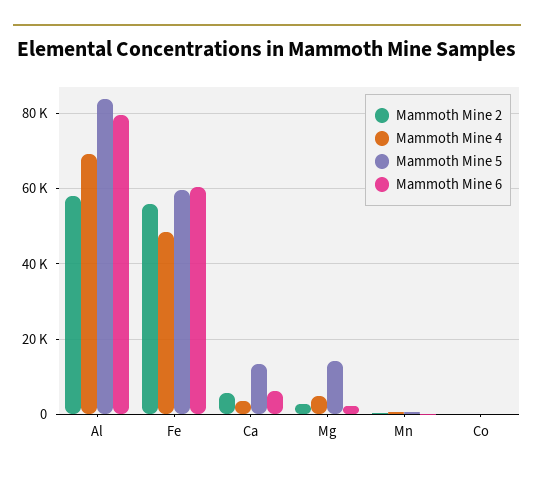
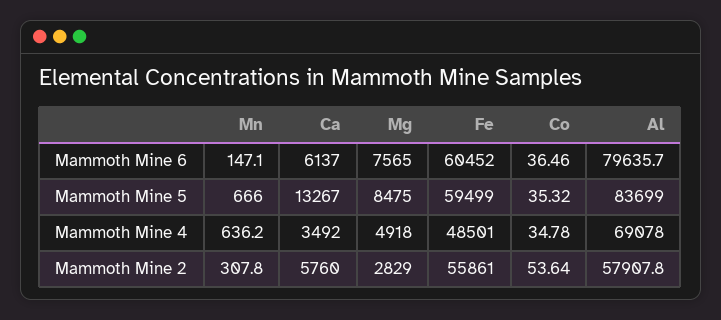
  {
    "Mammoth Mine 2": {
      "Al": 57907.8,
      "Fe": 55861,
      "Ca": 5760,
      "Mg": 2829,
      "Mn": 307.8,
      "Co": 53.64
    },
    "Mammoth Mine 4": {
      "Al": 69078,
      "Fe": 48501,
      "Ca": 3492,
      "Mg": 4918,
      "Mn": 636.2,
      "Co": 34.78
    },
    "Mammoth Mine 5": {
      "Al": 83699,
      "Fe": 59499,
      "Ca": 13267,
-     "Mg": 14000,
+     "Mg": 8475,
      "Mn": 666,
      "Co": 35.32
    },
    "Mammoth Mine 6": {
      "Al": 79635.7,
      "Fe": 60452,
      "Ca": 6137,
-     "Mg": 2000,
+     "Mg": 7565,
      "Mn": 147.1,
      "Co": 36.46
    }
  }

